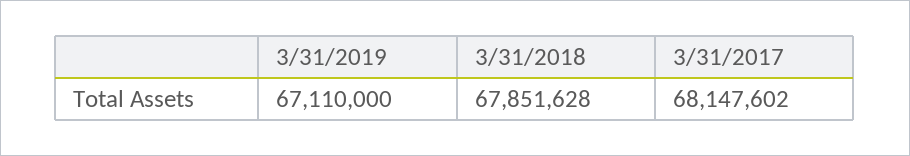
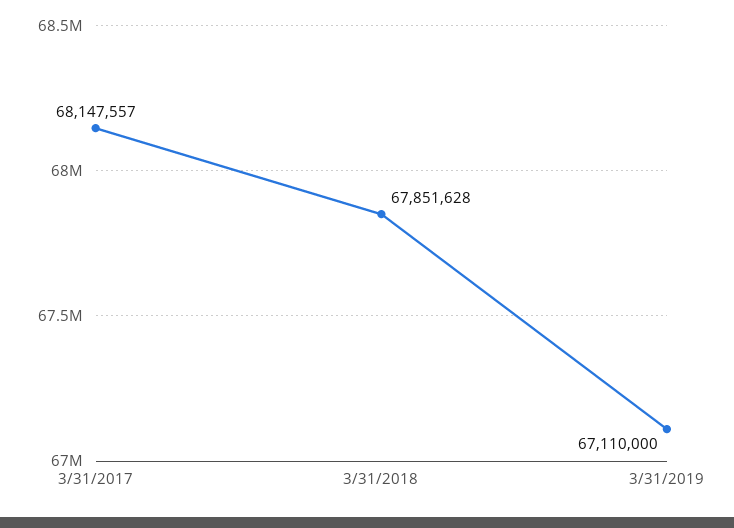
  {
    "3/31/2019": 67110000,
    "3/31/2018": 67851628,
-   "3/31/2017": 68147602
+   "3/31/2017": 68147557
  }

